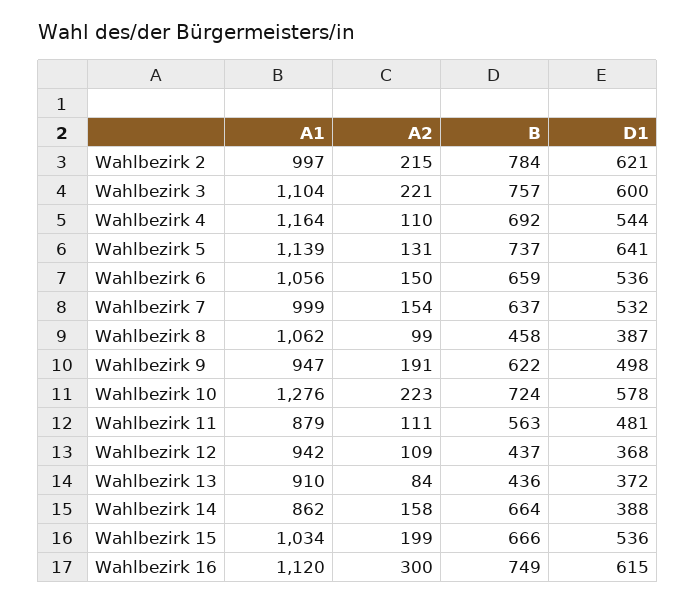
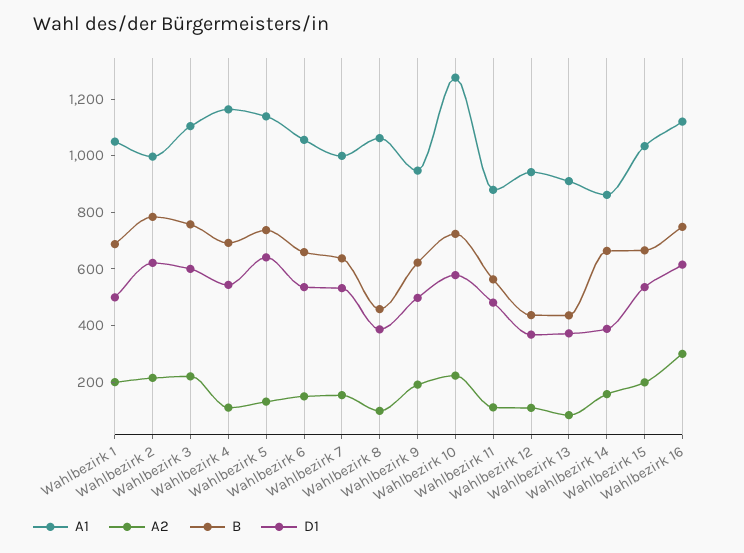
  {
    "A1": {
      "Wahlbezirk 2": 997,
      "Wahlbezirk 3": 1104,
      "Wahlbezirk 4": 1164,
      "Wahlbezirk 5": 1139,
      "Wahlbezirk 6": 1056,
      "Wahlbezirk 7": 999,
      "Wahlbezirk 8": 1062,
      "Wahlbezirk 9": 947,
      "Wahlbezirk 10": 1276,
      "Wahlbezirk 11": 879,
      "Wahlbezirk 12": 942,
      "Wahlbezirk 13": 910,
      "Wahlbezirk 14": 862,
      "Wahlbezirk 15": 1034,
-     "Wahlbezirk 16": 1120
+     "Wahlbezirk 16": 1120,
+     "Wahlbezirk 1": 1050
    },
    "A2": {
      "Wahlbezirk 2": 215,
      "Wahlbezirk 3": 221,
      "Wahlbezirk 4": 110,
      "Wahlbezirk 5": 131,
      "Wahlbezirk 6": 150,
      "Wahlbezirk 7": 154,
      "Wahlbezirk 8": 99,
      "Wahlbezirk 9": 191,
      "Wahlbezirk 10": 223,
      "Wahlbezirk 11": 111,
      "Wahlbezirk 12": 109,
      "Wahlbezirk 13": 84,
      "Wahlbezirk 14": 158,
      "Wahlbezirk 15": 199,
-     "Wahlbezirk 16": 300
+     "Wahlbezirk 16": 300,
+     "Wahlbezirk 1": 200
    },
    "B": {
      "Wahlbezirk 2": 784,
      "Wahlbezirk 3": 757,
      "Wahlbezirk 4": 692,
      "Wahlbezirk 5": 737,
      "Wahlbezirk 6": 659,
      "Wahlbezirk 7": 637,
      "Wahlbezirk 8": 458,
      "Wahlbezirk 9": 622,
      "Wahlbezirk 10": 724,
      "Wahlbezirk 11": 563,
      "Wahlbezirk 12": 437,
      "Wahlbezirk 13": 436,
      "Wahlbezirk 14": 664,
      "Wahlbezirk 15": 666,
-     "Wahlbezirk 16": 749
+     "Wahlbezirk 16": 749,
+     "Wahlbezirk 1": 700
    },
    "D1": {
      "Wahlbezirk 2": 621,
      "Wahlbezirk 3": 600,
      "Wahlbezirk 4": 544,
      "Wahlbezirk 5": 641,
      "Wahlbezirk 6": 536,
      "Wahlbezirk 7": 532,
      "Wahlbezirk 8": 387,
      "Wahlbezirk 9": 498,
      "Wahlbezirk 10": 578,
      "Wahlbezirk 11": 481,
      "Wahlbezirk 12": 368,
      "Wahlbezirk 13": 372,
      "Wahlbezirk 14": 388,
      "Wahlbezirk 15": 536,
-     "Wahlbezirk 16": 615
+     "Wahlbezirk 16": 615,
+     "Wahlbezirk 1": 500
    }
  }

